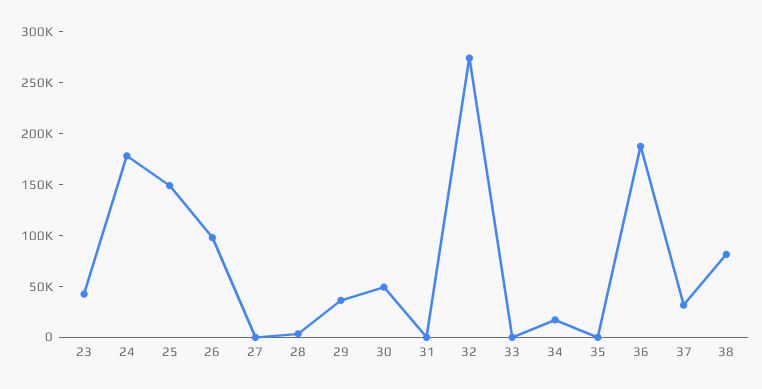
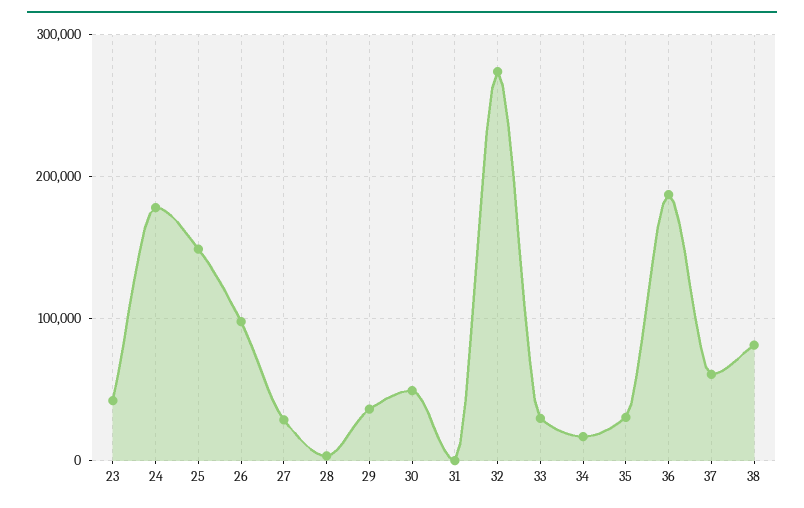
  {
    "23": 40000,
    "24": 180000,
    "25": 150000,
    "26": 100000,
-   "27": 0,
+   "27": 30000,
    "28": 0,
    "29": 40000,
    "30": 50000,
    "31": 0,
    "32": 270000,
-   "33": 0,
+   "33": 30000,
    "34": 20000,
-   "35": 0,
+   "35": 30000,
    "36": 190000,
-   "37": 30000,
+   "37": 60000,
    "38": 80000
  }

